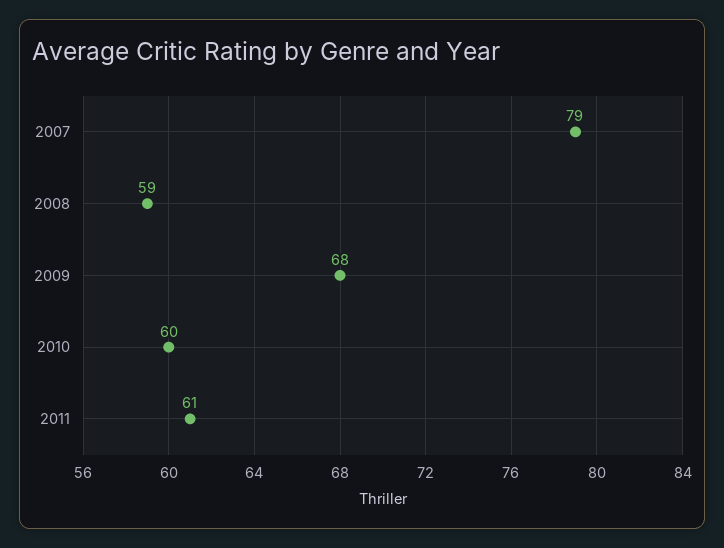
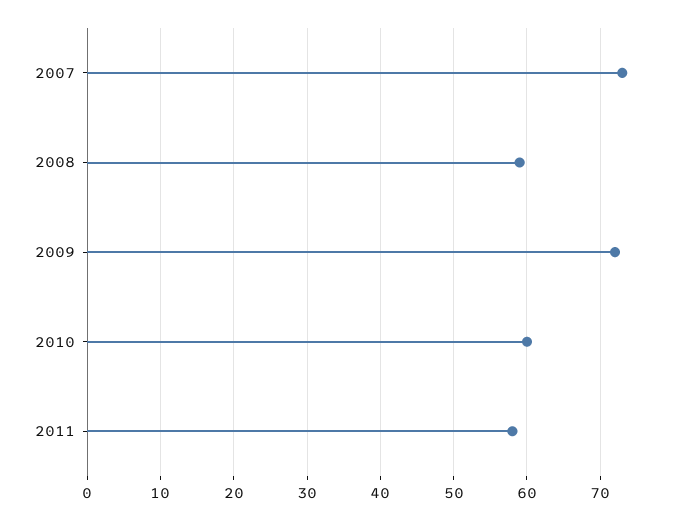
  {
-   "2007": 79,
+   "2007": 73,
    "2008": 59,
-   "2009": 68,
+   "2009": 72,
    "2010": 60,
-   "2011": 61
+   "2011": 58
  }

